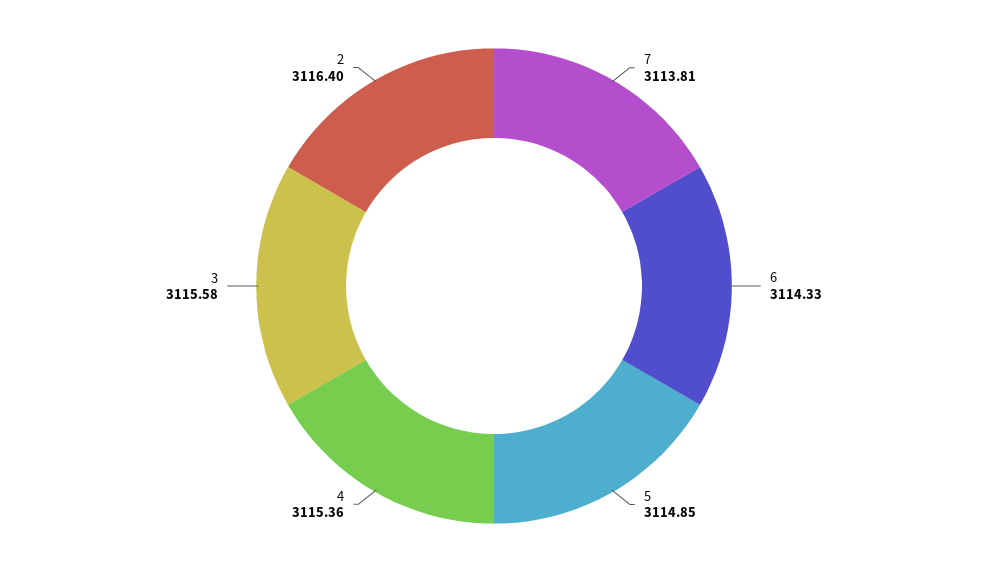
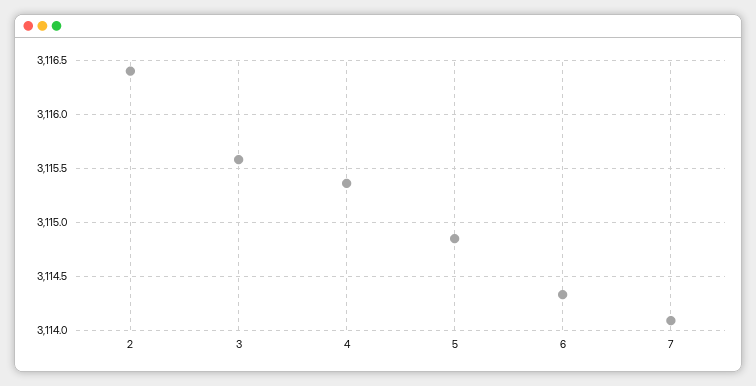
  {
-   "7": 3113.81,
+   "7": 3114.1,
    "6": 3114.33,
    "5": 3114.85,
    "4": 3115.36,
    "3": 3115.58,
    "2": 3116.4
  }

